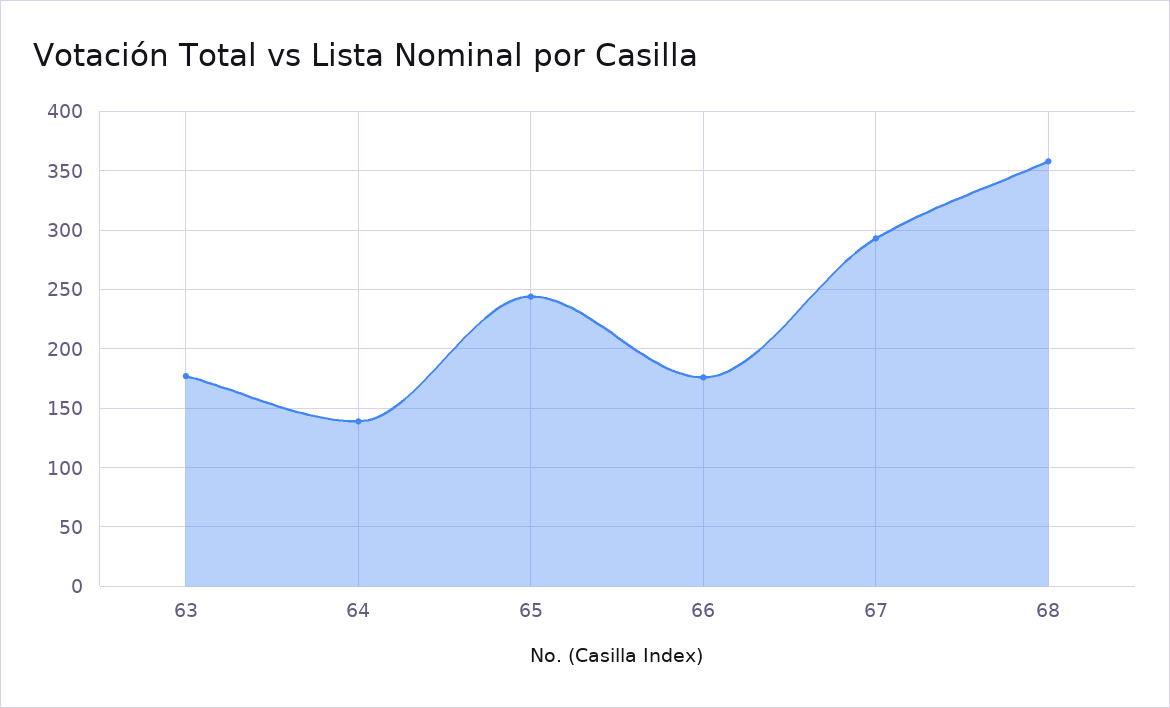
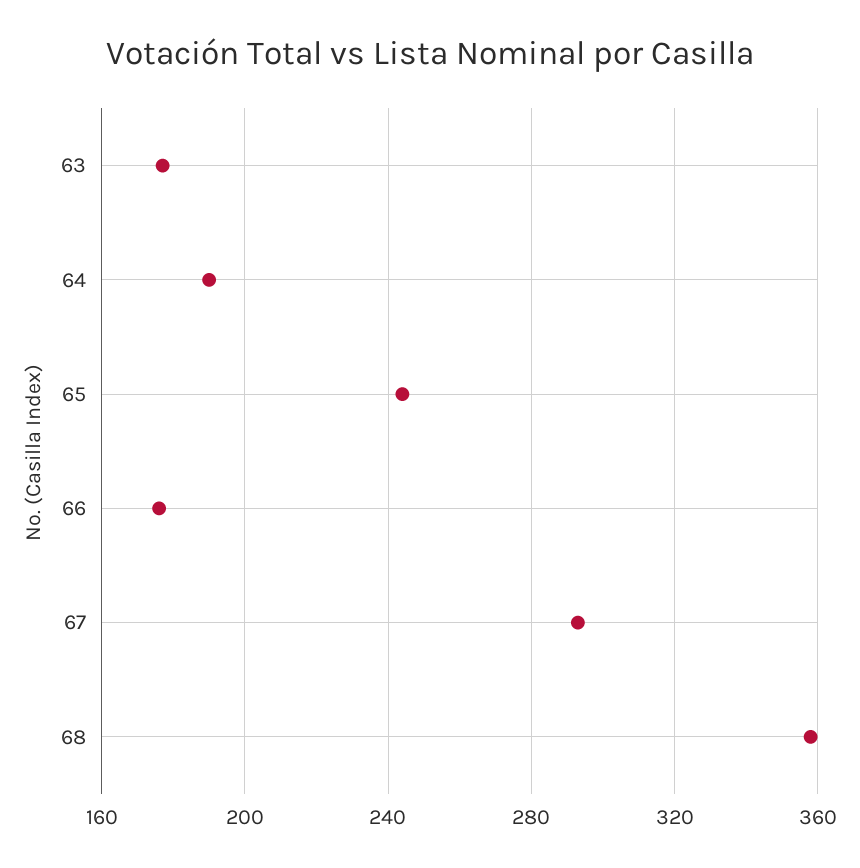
  {
    "63": 175,
-   "64": 140,
+   "64": 190,
    "65": 245,
    "66": 175,
    "67": 295,
    "68": 360
  }

